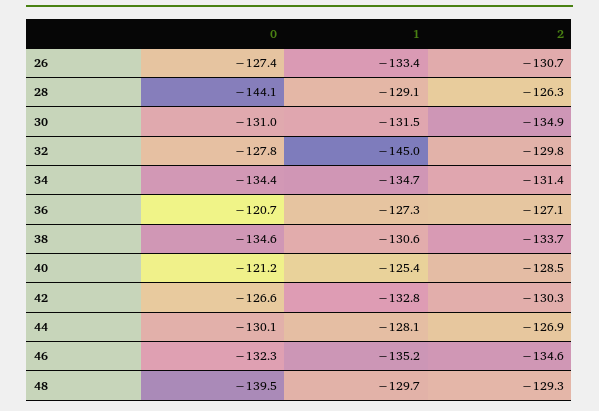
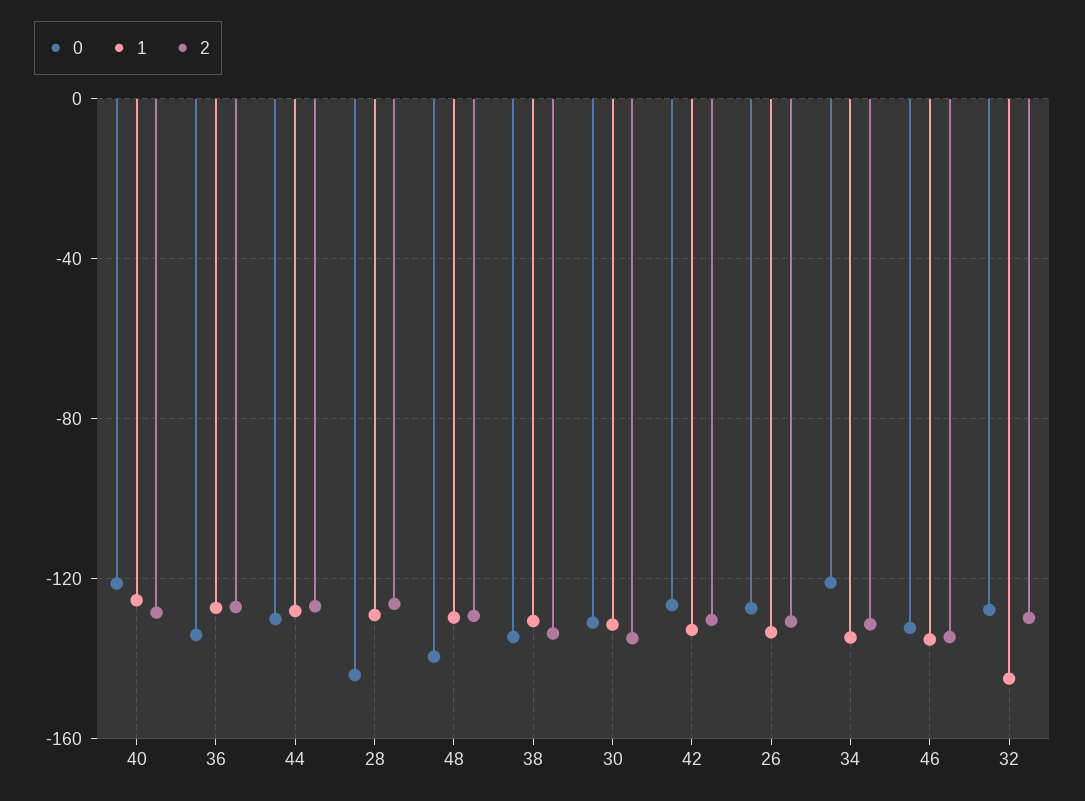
  {
    "0": {
      "26": -127.4,
      "28": -144.1,
      "30": -131,
      "32": -127.8,
-     "34": -134.4,
+     "34": -120,
-     "36": -120.7,
+     "36": -135,
      "38": -134.6,
      "40": -121.2,
      "42": -126.6,
      "44": -130.1,
      "46": -132.3,
      "48": -139.5
    },
    "1": {
      "26": -133.4,
      "28": -129.1,
      "30": -131.5,
      "32": -145,
      "34": -134.7,
      "36": -127.3,
      "38": -130.6,
      "40": -125.4,
      "42": -132.8,
      "44": -128.1,
      "46": -135.2,
      "48": -129.7
    },
    "2": {
      "26": -130.7,
      "28": -126.3,
      "30": -134.9,
      "32": -129.8,
      "34": -131.4,
      "36": -127.1,
      "38": -133.7,
      "40": -128.5,
      "42": -130.3,
      "44": -126.9,
      "46": -134.6,
      "48": -129.3
    }
  }

